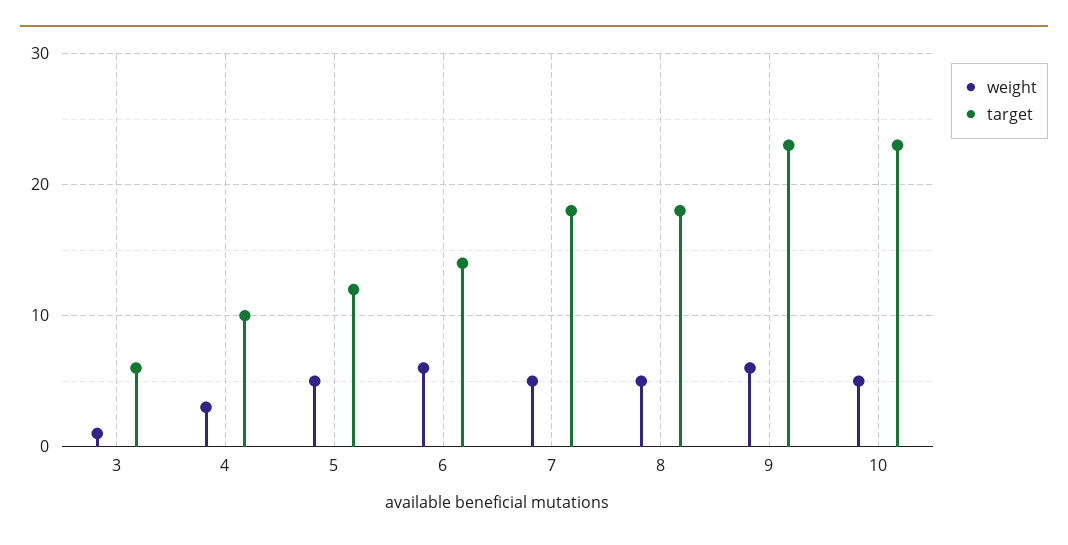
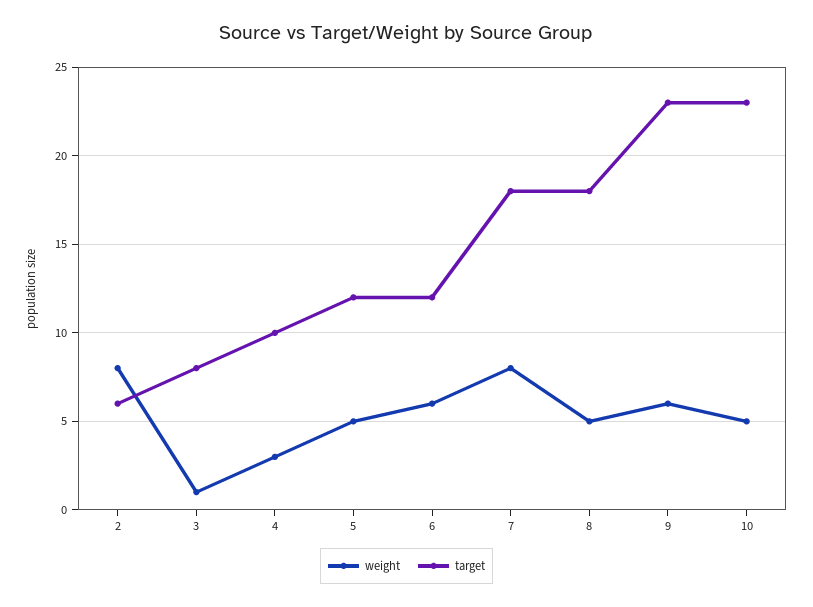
  {
    "weight": {
      "3": 1,
      "4": 3,
      "5": 5,
      "6": 6,
-     "7": 5,
+     "7": 8,
      "8": 5,
      "9": 6,
-     "10": 5
+     "10": 5,
+     "2": 8
    },
    "target": {
-     "3": 6,
+     "3": 8,
      "4": 10,
      "5": 12,
-     "6": 14,
+     "6": 12,
      "7": 18,
      "8": 18,
      "9": 23,
-     "10": 23
+     "10": 23,
+     "2": 6
    }
  }

